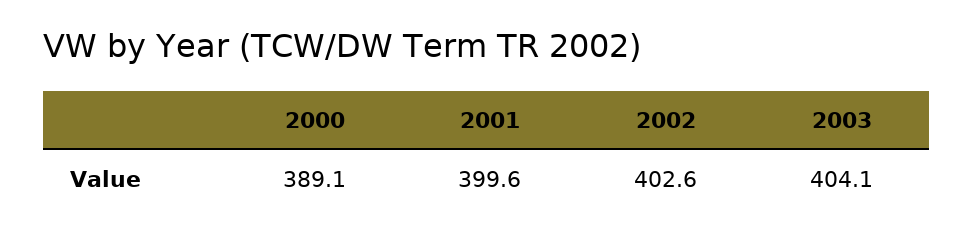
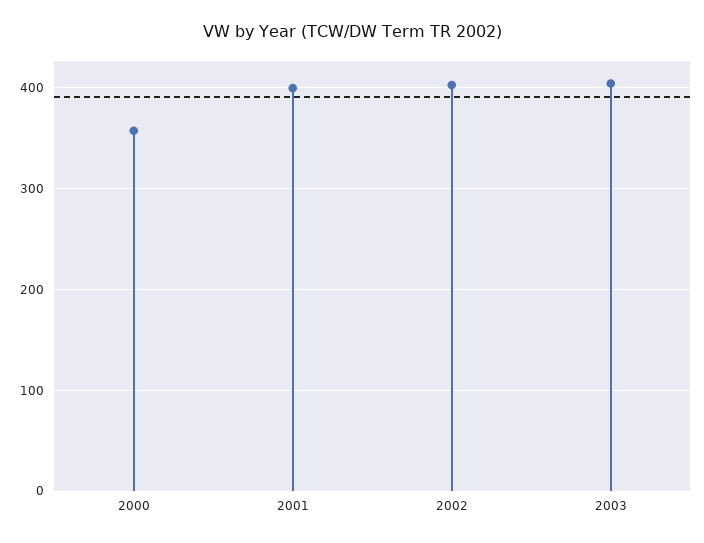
  {
-   "2000": 389.1,
+   "2000": 360,
    "2001": 399.6,
    "2002": 402.6,
    "2003": 404.1
  }

